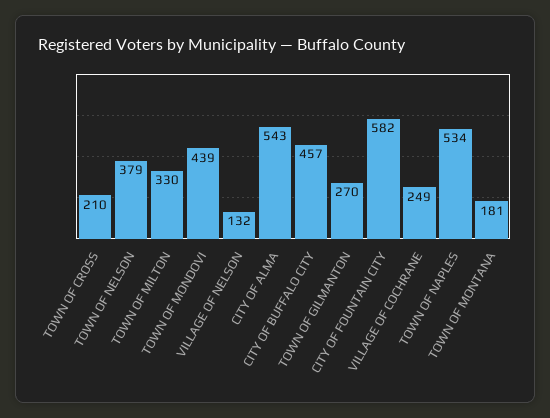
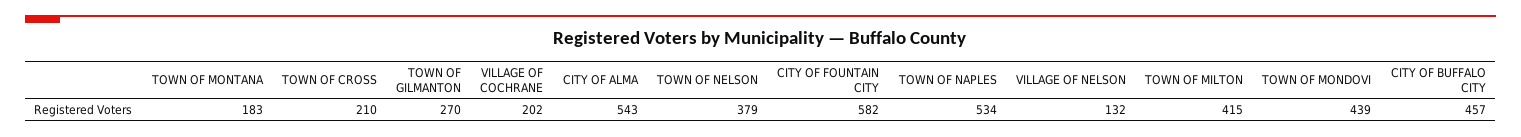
  {
    "TOWN OF CROSS": 210,
    "TOWN OF NELSON": 379,
-   "TOWN OF MILTON": 330,
+   "TOWN OF MILTON": 415,
    "TOWN OF MONDOVI": 439,
    "VILLAGE OF NELSON": 132,
    "CITY OF ALMA": 543,
    "CITY OF BUFFALO CITY": 457,
    "TOWN OF GILMANTON": 270,
    "CITY OF FOUNTAIN CITY": 582,
-   "VILLAGE OF COCHRANE": 249,
+   "VILLAGE OF COCHRANE": 202,
    "TOWN OF NAPLES": 534,
-   "TOWN OF MONTANA": 181
+   "TOWN OF MONTANA": 183
  }

